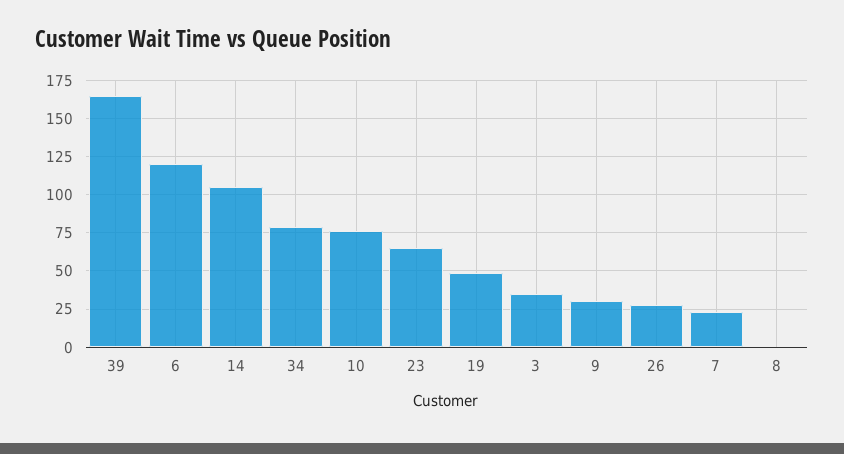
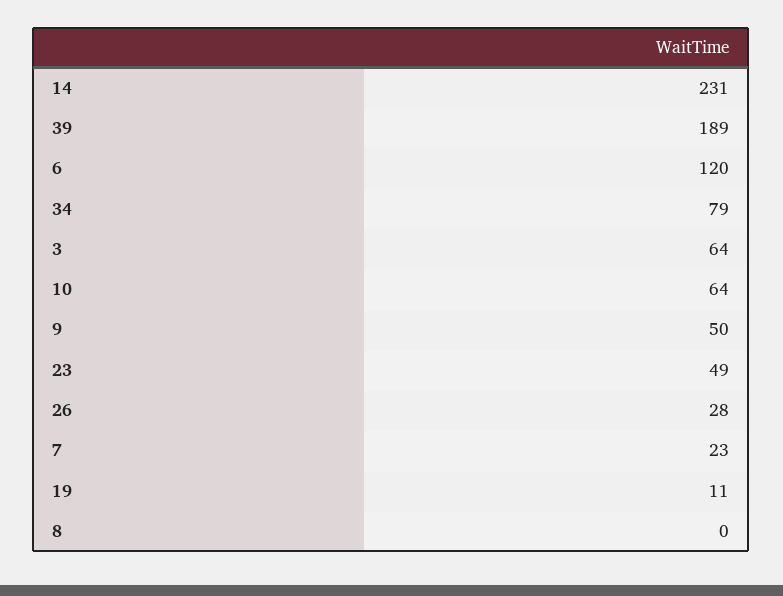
  {
-   "39": 165,
+   "39": 189,
    "6": 120,
-   "14": 105,
+   "14": 231,
    "34": 79,
-   "10": 75,
+   "10": 64,
-   "23": 65,
+   "23": 49,
-   "19": 50,
+   "19": 11,
-   "3": 35,
+   "3": 64,
-   "9": 30,
+   "9": 50,
    "26": 28,
    "7": 23,
    "8": 0
  }

